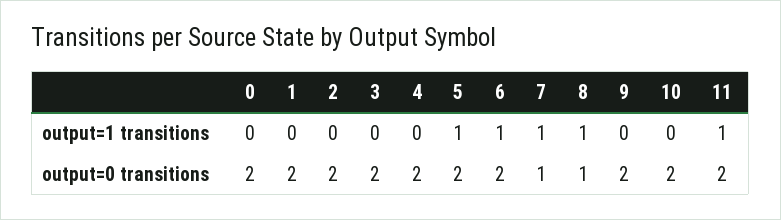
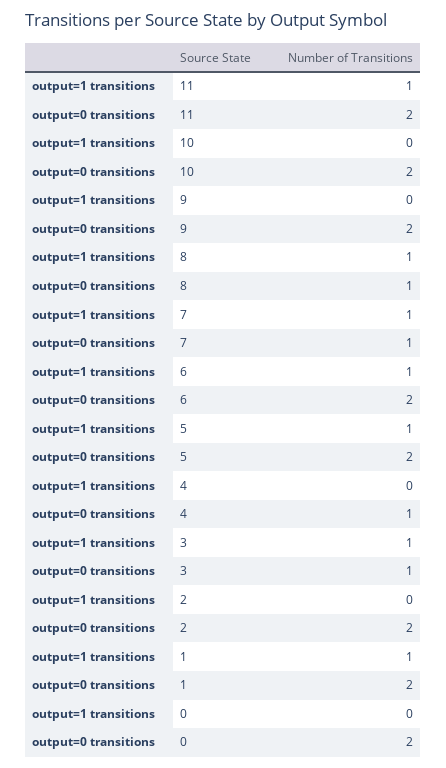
  {
    "0": {
      "output=1 transitions": 0,
      "output=0 transitions": 2
    },
    "1": {
-     "output=1 transitions": 0,
+     "output=1 transitions": 1,
      "output=0 transitions": 2
    },
    "2": {
      "output=1 transitions": 0,
      "output=0 transitions": 2
    },
    "3": {
-     "output=1 transitions": 0,
+     "output=1 transitions": 1,
-     "output=0 transitions": 2
+     "output=0 transitions": 1
    },
    "4": {
      "output=1 transitions": 0,
-     "output=0 transitions": 2
+     "output=0 transitions": 1
    },
    "5": {
      "output=1 transitions": 1,
      "output=0 transitions": 2
    },
    "6": {
      "output=1 transitions": 1,
      "output=0 transitions": 2
    },
    "7": {
      "output=1 transitions": 1,
      "output=0 transitions": 1
    },
    "8": {
      "output=1 transitions": 1,
      "output=0 transitions": 1
    },
    "9": {
      "output=1 transitions": 0,
      "output=0 transitions": 2
    },
    "10": {
      "output=1 transitions": 0,
      "output=0 transitions": 2
    },
    "11": {
      "output=1 transitions": 1,
      "output=0 transitions": 2
    }
  }

